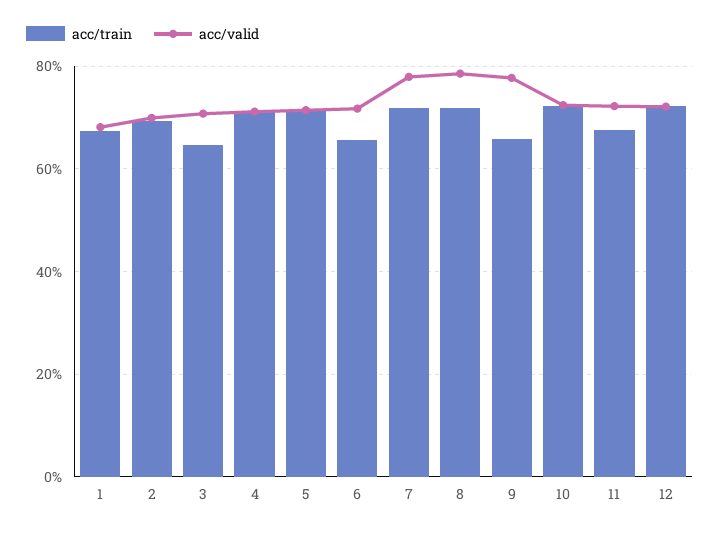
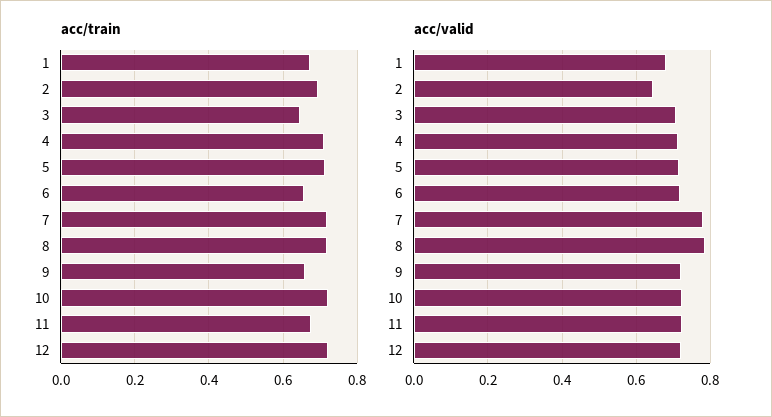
  {
    "acc/train": {
      "1": 0.68,
      "2": 0.7,
      "3": 0.64,
      "4": 0.72,
      "5": 0.72,
      "6": 0.66,
      "7": 0.72,
      "8": 0.72,
      "9": 0.66,
      "10": 0.72,
      "11": 0.68,
      "12": 0.72
    },
    "acc/valid": {
      "1": 0.68,
-     "2": 0.7,
+     "2": 0.64,
      "3": 0.7,
      "4": 0.72,
      "5": 0.72,
      "6": 0.72,
      "7": 0.78,
      "8": 0.78,
-     "9": 0.78,
+     "9": 0.72,
      "10": 0.72,
      "11": 0.72,
      "12": 0.72
    }
  }

